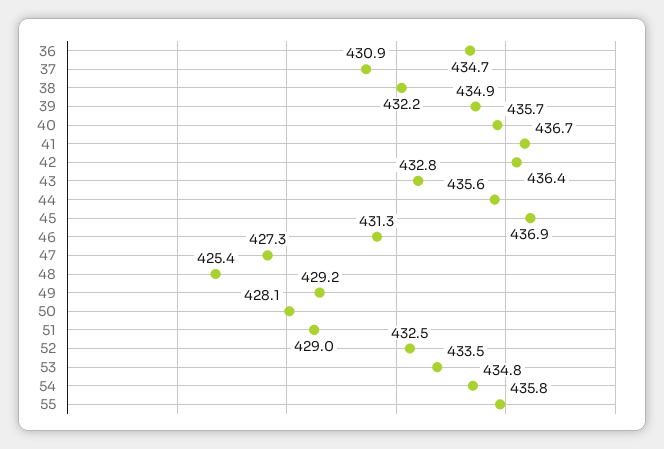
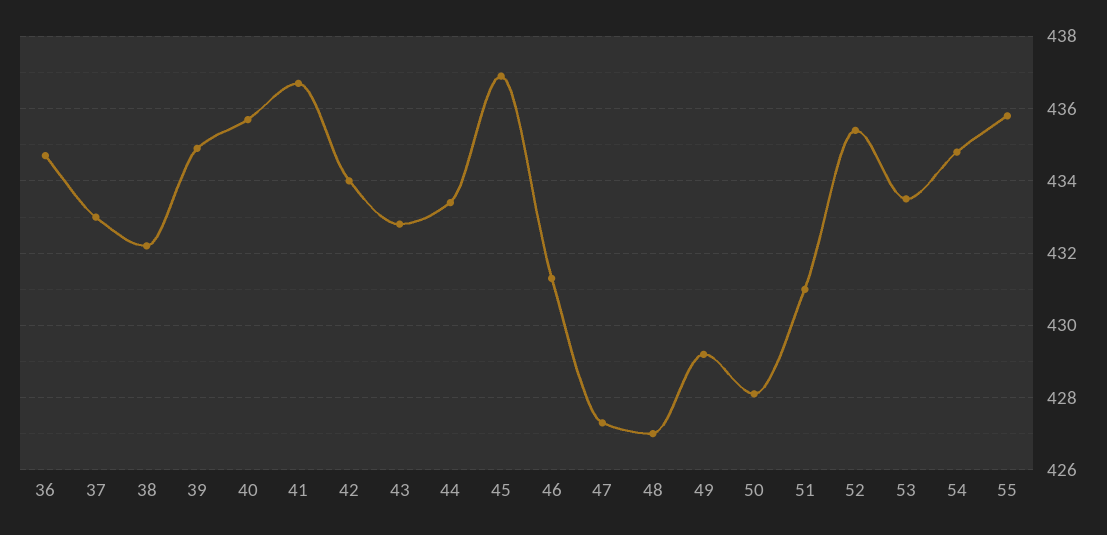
  {
    "36": 434.7,
-   "37": 430.9,
+   "37": 433,
    "38": 432.2,
    "39": 434.9,
    "40": 435.7,
    "41": 436.7,
-   "42": 436.4,
+   "42": 434,
    "43": 432.8,
-   "44": 435.6,
+   "44": 433.5,
    "45": 436.9,
    "46": 431.3,
    "47": 427.3,
-   "48": 425.4,
+   "48": 427,
    "49": 429.2,
    "50": 428.1,
-   "51": 429,
+   "51": 431,
-   "52": 432.5,
+   "52": 435.5,
    "53": 433.5,
    "54": 434.8,
    "55": 435.8
  }

